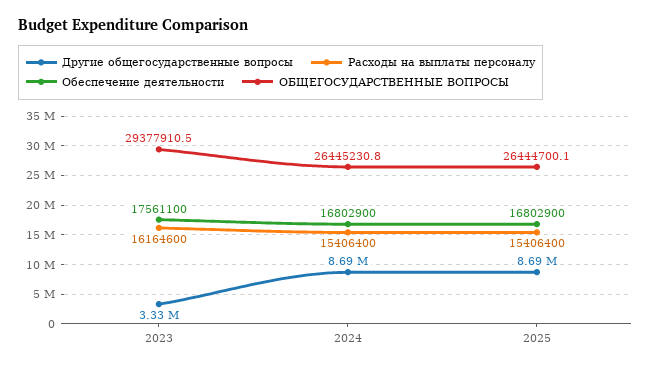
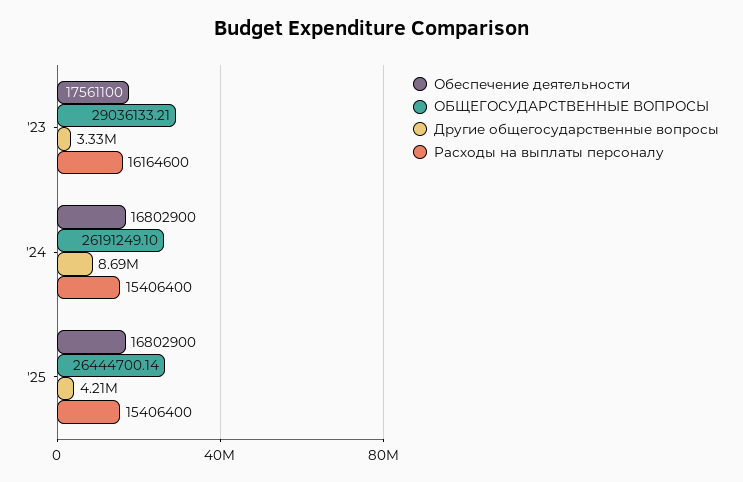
  {
    "Другие общегосударственные вопросы": {
      "2023": 3330000,
      "2024": 8690000,
-     "2025": 8690000
+     "2025": 4210000
    },
    "Расходы на выплаты персоналу": {
      "2023": 16164600,
      "2024": 15406400,
      "2025": 15406400
    },
    "Обеспечение деятельности": {
      "2023": 17561100,
      "2024": 16802900,
      "2025": 16802900
    },
    "ОБЩЕГОСУДАРСТВЕННЫЕ ВОПРОСЫ": {
-     "2023": 29377910.5,
+     "2023": 29036133.21,
-     "2024": 26445230.8,
+     "2024": 26191249.1,
      "2025": 26444700.14
    }
  }

